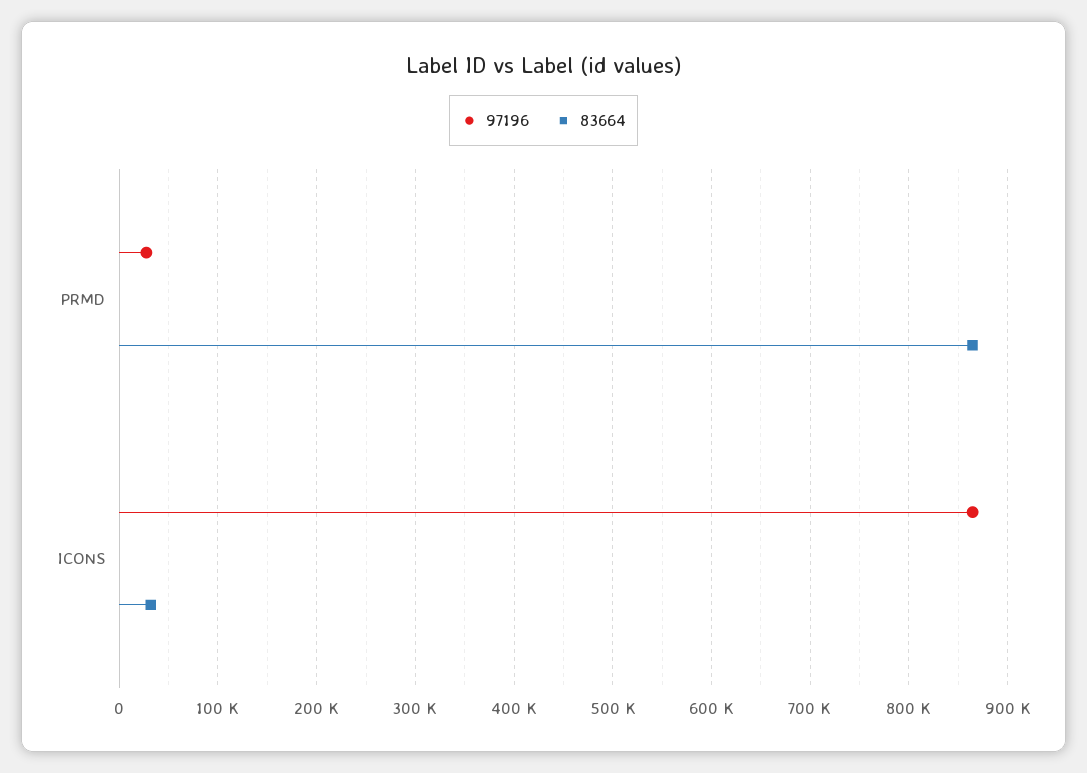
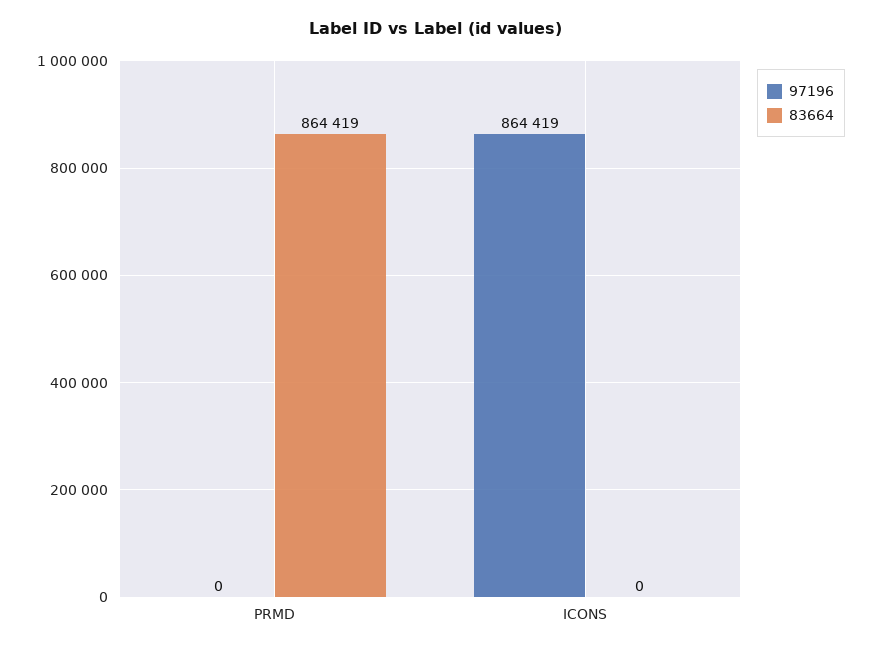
  {
    "97196": {
-     "PRMD": 30000,
+     "PRMD": 0,
      "ICONS": 864419
    },
    "83664": {
      "PRMD": 864419,
-     "ICONS": 30000
+     "ICONS": 0
    }
  }

